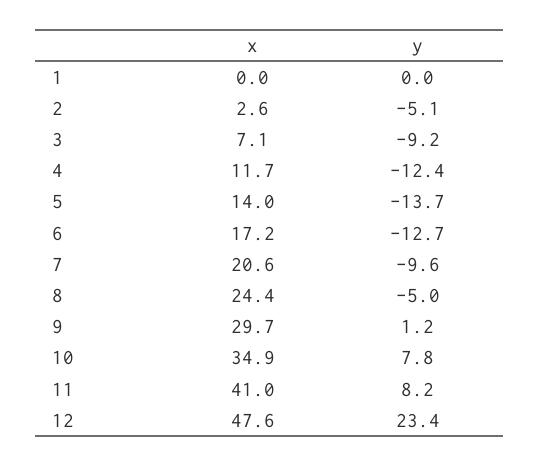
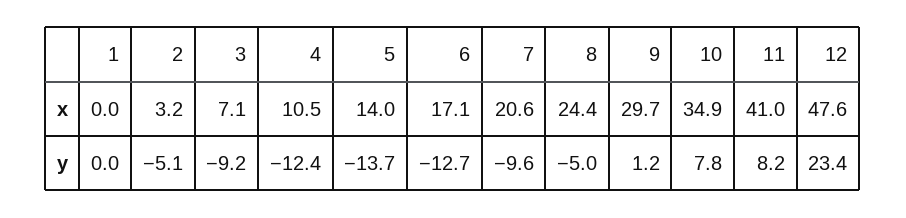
  {
    "x": {
      "1": 0,
-     "2": 2.6,
+     "2": 3.2,
      "3": 7.1,
-     "4": 11.7,
+     "4": 10.5,
      "5": 14,
-     "6": 17.2,
+     "6": 17.1,
      "7": 20.6,
      "8": 24.4,
      "9": 29.7,
      "10": 34.9,
      "11": 41,
      "12": 47.6
    },
    "y": {
      "1": 0,
      "2": -5.1,
      "3": -9.2,
      "4": -12.4,
      "5": -13.7,
      "6": -12.7,
      "7": -9.6,
      "8": -5,
      "9": 1.2,
      "10": 7.8,
      "11": 8.2,
      "12": 23.4
    }
  }

